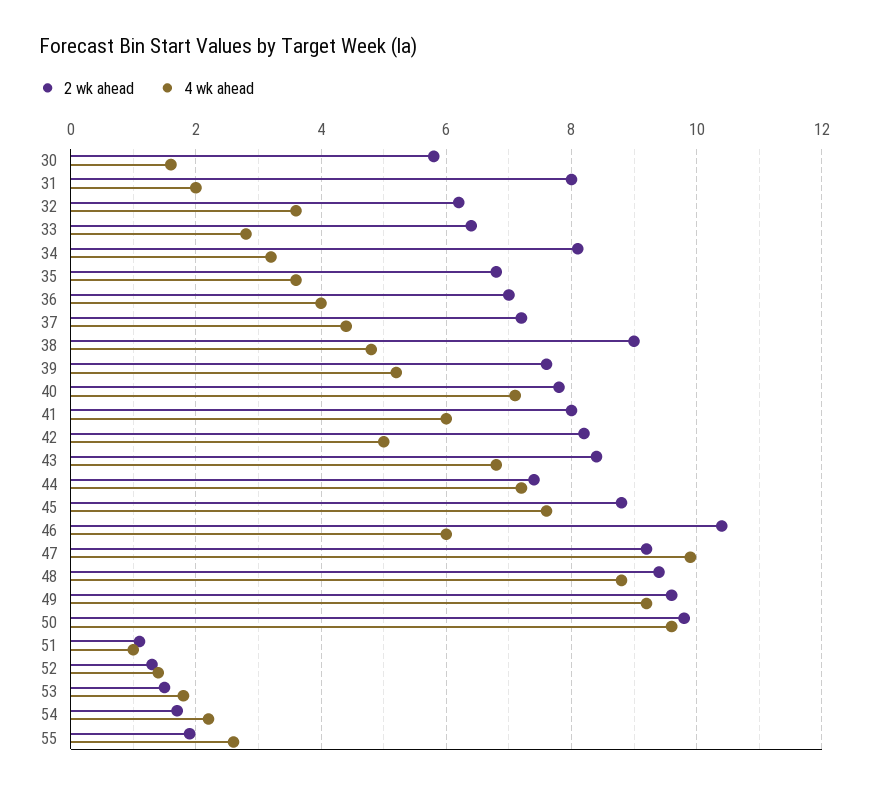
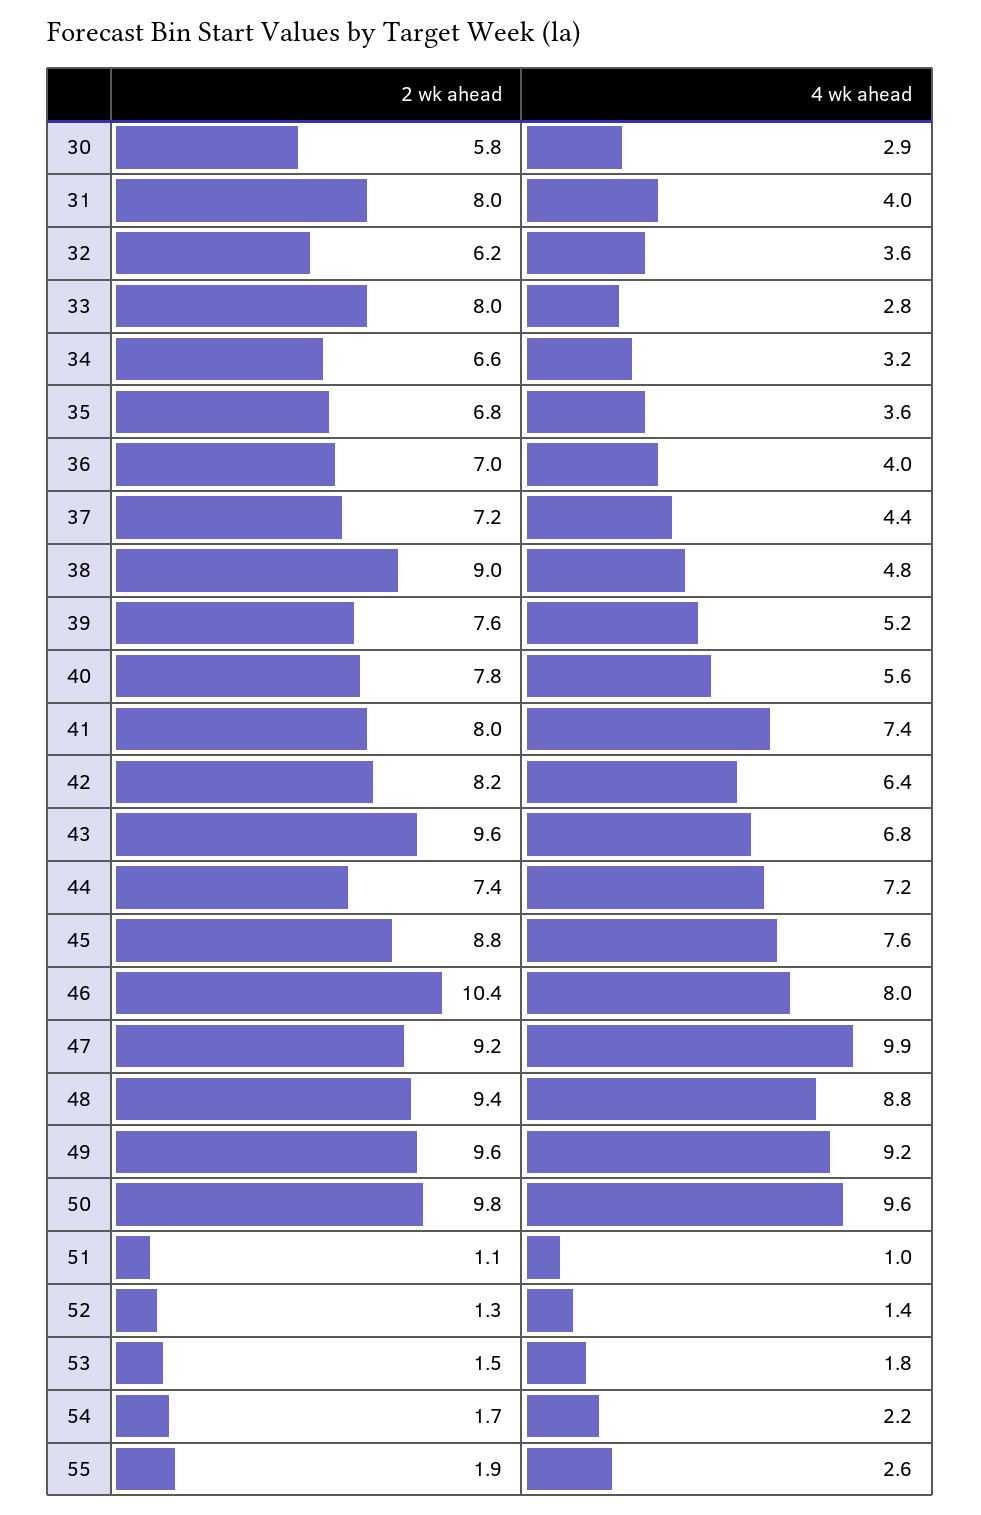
  {
    "2 wk ahead": {
      "30": 5.8,
      "31": 8,
      "32": 6.2,
-     "33": 6.5,
+     "33": 8,
-     "34": 8,
+     "34": 6.6,
      "35": 6.8,
      "36": 7,
      "37": 7.2,
      "38": 9,
      "39": 7.6,
      "40": 7.8,
      "41": 8,
      "42": 8.2,
-     "43": 8.5,
+     "43": 9.6,
      "44": 7.4,
      "45": 8.8,
      "46": 10.4,
      "47": 9.2,
      "48": 9.4,
      "49": 9.6,
      "50": 9.8,
      "51": 1.1,
      "52": 1.3,
      "53": 1.5,
      "54": 1.7,
      "55": 1.9
    },
    "4 wk ahead": {
-     "30": 1.5,
+     "30": 2.9,
-     "31": 2,
+     "31": 4,
      "32": 3.6,
      "33": 2.8,
      "34": 3.2,
      "35": 3.6,
      "36": 4,
      "37": 4.4,
      "38": 4.8,
      "39": 5.2,
-     "40": 7,
+     "40": 5.6,
-     "41": 6,
+     "41": 7.4,
-     "42": 5,
+     "42": 6.4,
      "43": 6.8,
      "44": 7.2,
      "45": 7.6,
-     "46": 6,
+     "46": 8,
      "47": 9.9,
      "48": 8.8,
      "49": 9.2,
      "50": 9.6,
      "51": 1,
      "52": 1.4,
      "53": 1.8,
      "54": 2.2,
      "55": 2.6
    }
  }

